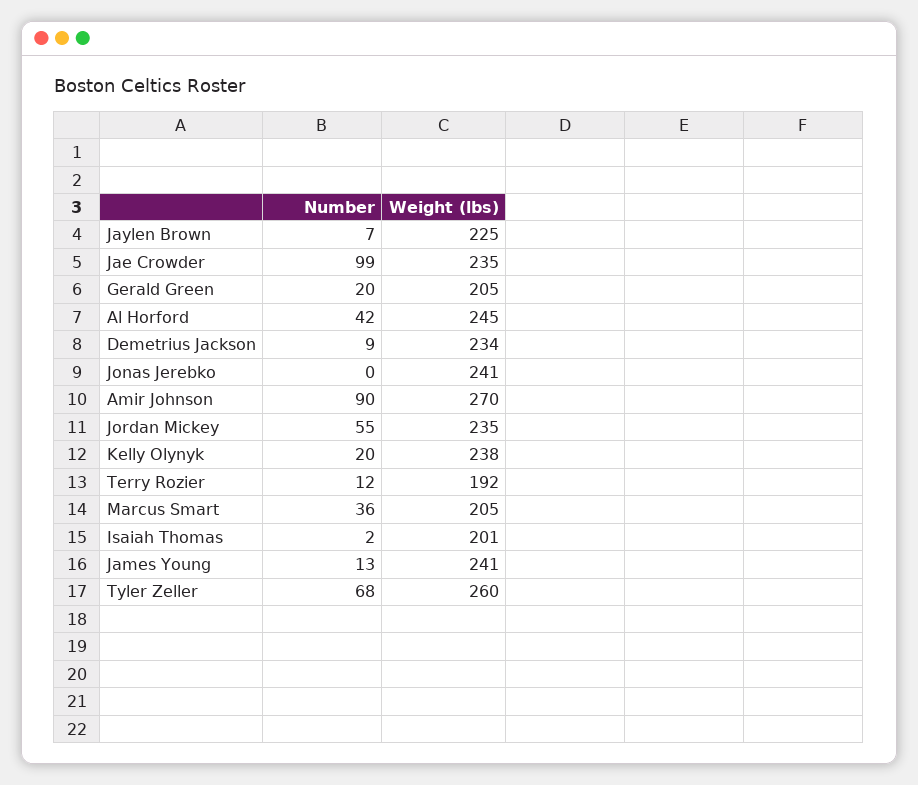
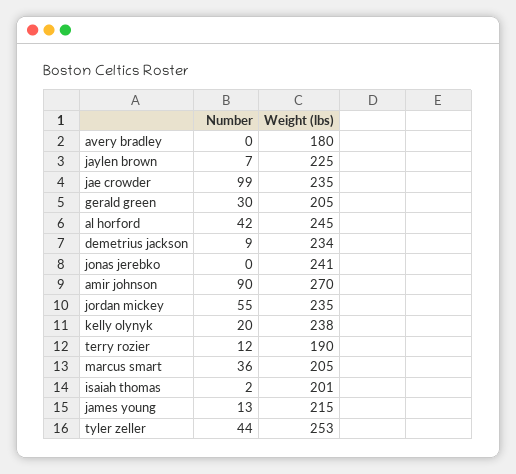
  {
    "Number": {
      "Jaylen Brown": 7,
      "Jae Crowder": 99,
-     "Gerald Green": 20,
+     "Gerald Green": 30,
      "Al Horford": 42,
      "Demetrius Jackson": 9,
      "Jonas Jerebko": 0,
      "Amir Johnson": 90,
      "Jordan Mickey": 55,
      "Kelly Olynyk": 20,
      "Terry Rozier": 12,
      "Marcus Smart": 36,
      "Isaiah Thomas": 2,
      "James Young": 13,
-     "Tyler Zeller": 68
+     "Tyler Zeller": 44,
+     "avery bradley": 0
    },
    "Weight (lbs)": {
      "Jaylen Brown": 225,
      "Jae Crowder": 235,
      "Gerald Green": 205,
      "Al Horford": 245,
      "Demetrius Jackson": 234,
      "Jonas Jerebko": 241,
      "Amir Johnson": 270,
      "Jordan Mickey": 235,
      "Kelly Olynyk": 238,
-     "Terry Rozier": 192,
+     "Terry Rozier": 190,
      "Marcus Smart": 205,
      "Isaiah Thomas": 201,
-     "James Young": 241,
+     "James Young": 215,
-     "Tyler Zeller": 260
+     "Tyler Zeller": 253,
+     "avery bradley": 180
    }
  }

